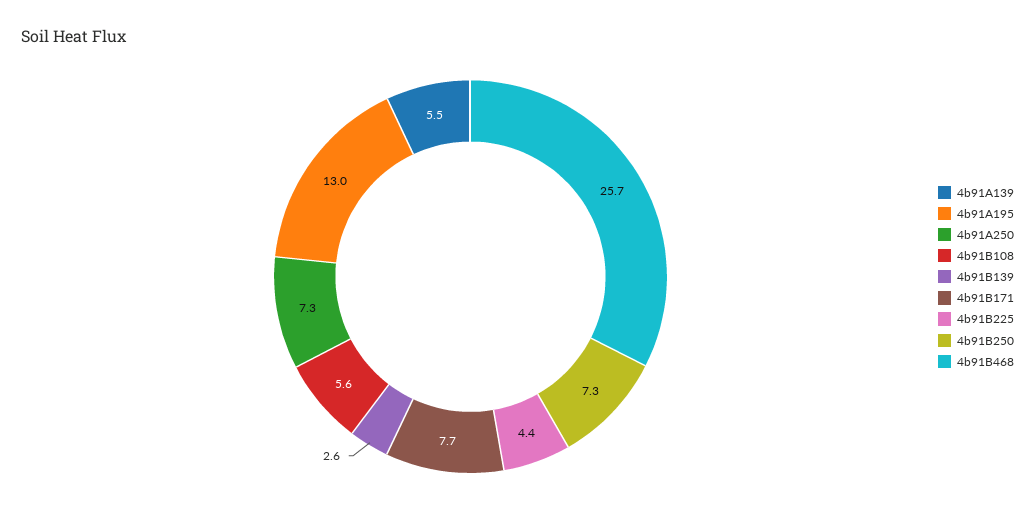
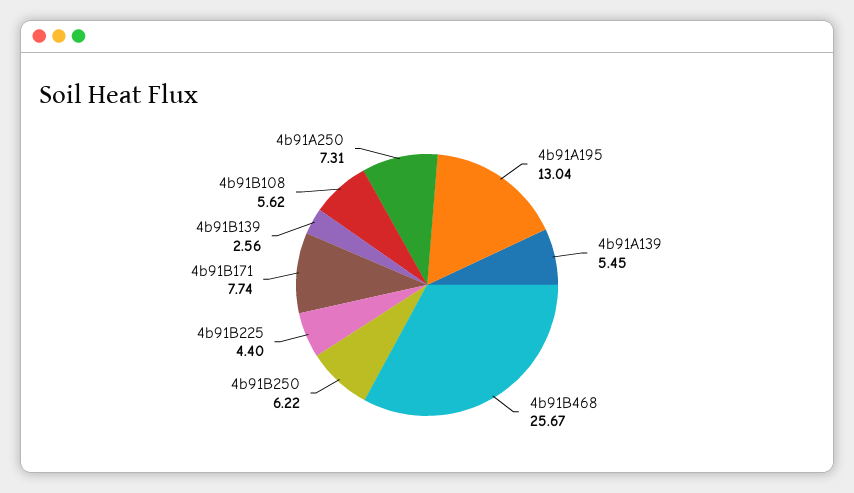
  {
    "4b91A139": 5.45,
    "4b91A195": 13.04,
    "4b91A250": 7.31,
    "4b91B108": 5.62,
    "4b91B139": 2.56,
    "4b91B171": 7.74,
    "4b91B225": 4.4,
-   "4b91B250": 7.3,
+   "4b91B250": 6.22,
    "4b91B468": 25.67
  }

